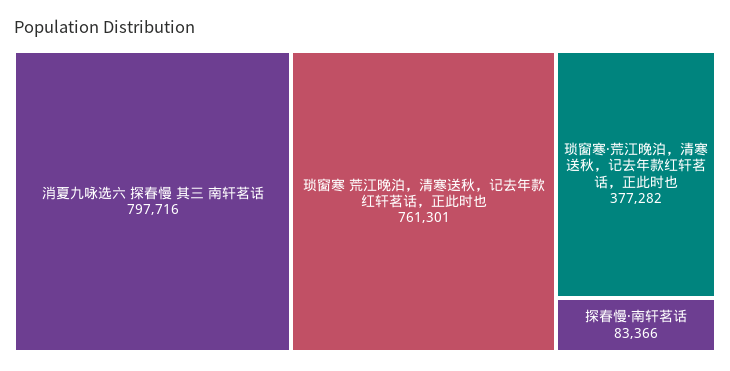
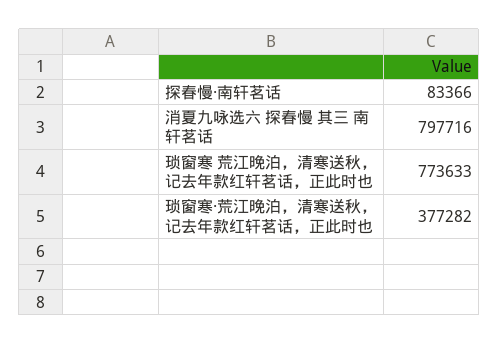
  {
    "消夏九咏选六 探春慢 其三 南轩茗话": 797716,
-   "琐窗寒 荒江晚泊，清寒送秋，记去年款红轩茗话，正此时也": 761301,
+   "琐窗寒 荒江晚泊，清寒送秋，记去年款红轩茗话，正此时也": 773633,
    "琐窗寒·荒江晚泊，清寒送秋，记去年款红轩茗话，正此时也": 377282,
    "探春慢·南轩茗话": 83366
  }

